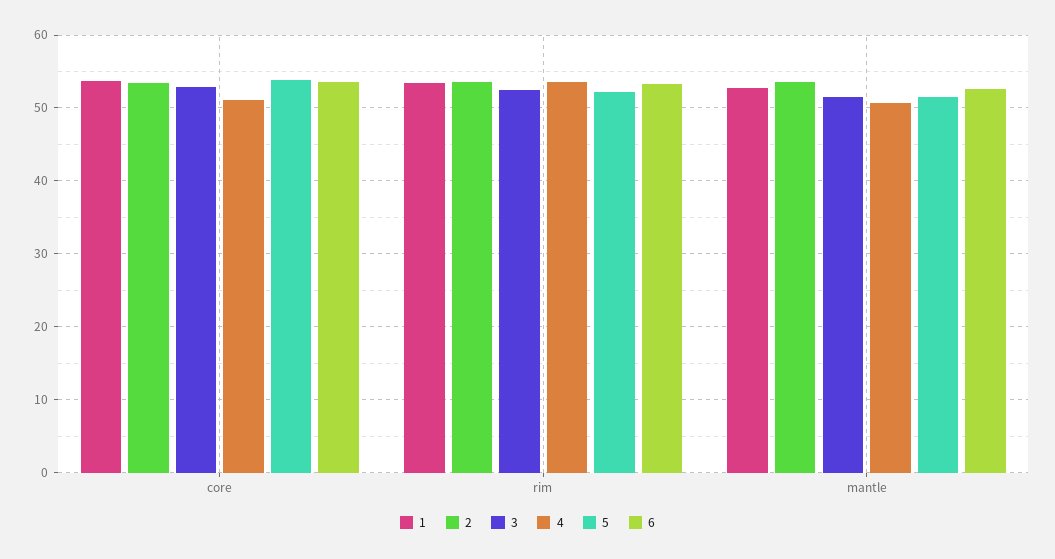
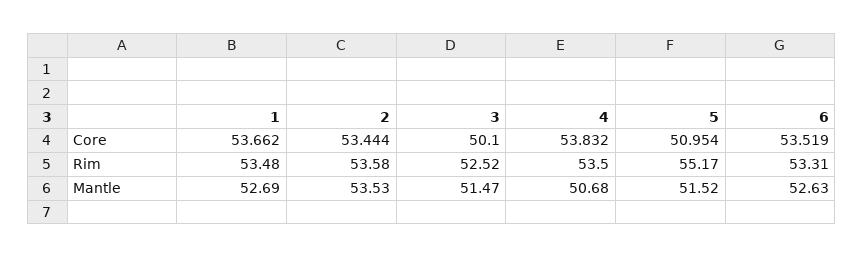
  {
    "1": {
      "core": 53.662,
      "rim": 53.48,
      "mantle": 52.69
    },
    "2": {
      "core": 53.444,
      "rim": 53.58,
      "mantle": 53.53
    },
    "3": {
-     "core": 53,
+     "core": 50.1,
      "rim": 52.52,
      "mantle": 51.47
    },
    "4": {
-     "core": 51,
+     "core": 53.832,
      "rim": 53.5,
      "mantle": 50.68
    },
    "5": {
-     "core": 54,
+     "core": 50.954,
-     "rim": 52,
+     "rim": 55.17,
      "mantle": 51.52
    },
    "6": {
      "core": 53.519,
      "rim": 53.31,
      "mantle": 52.63
    }
  }

